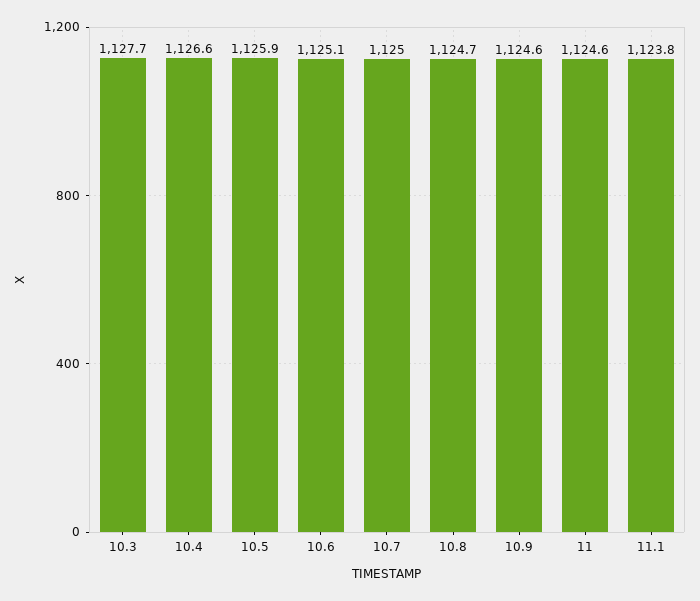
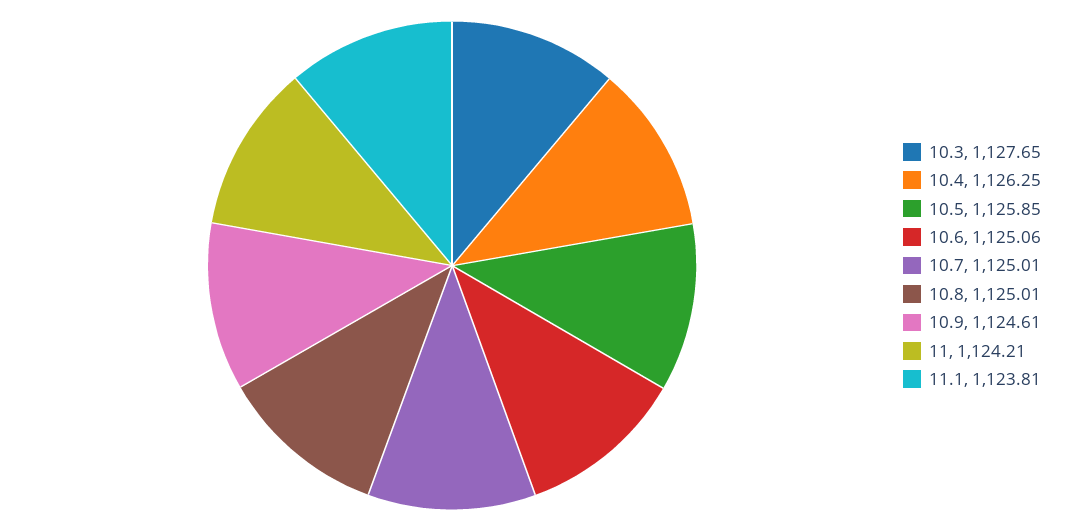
  {
    "10.3": 1127.65,
-   "10.4": 1126.6,
+   "10.4": 1126.25,
    "10.5": 1125.85,
    "10.6": 1125.06,
    "10.7": 1125.01,
-   "10.8": 1124.7,
+   "10.8": 1125.01,
    "10.9": 1124.61,
-   "11": 1124.6,
+   "11": 1124.21,
    "11.1": 1123.81
  }

